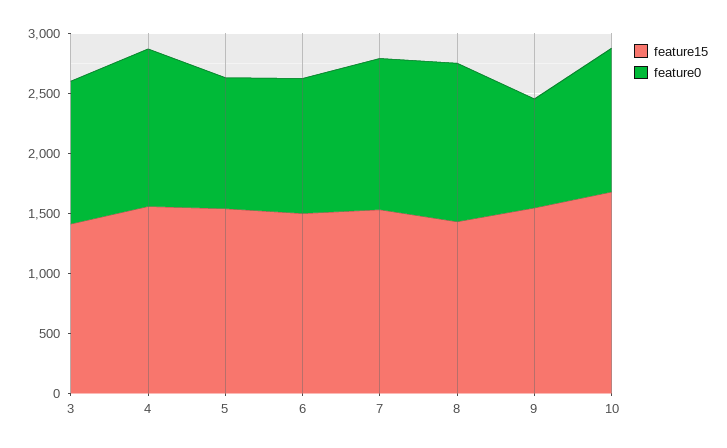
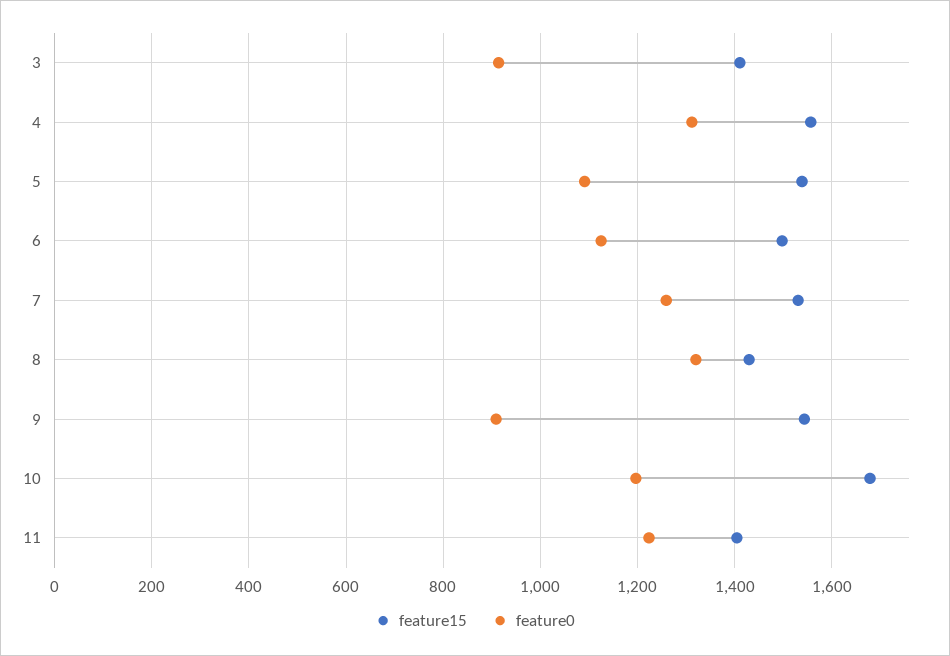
  {
    "feature15": {
      "3": 1420,
      "4": 1560,
      "5": 1540,
      "6": 1500,
      "7": 1540,
      "8": 1440,
      "9": 1540,
-     "10": 1680
+     "10": 1680,
+     "11": 1400
    },
    "feature0": {
-     "3": 1200,
+     "3": 920,
      "4": 1320,
      "5": 1100,
      "6": 1120,
      "7": 1260,
      "8": 1320,
      "9": 900,
-     "10": 1200
+     "10": 1200,
+     "11": 1220
    }
  }

